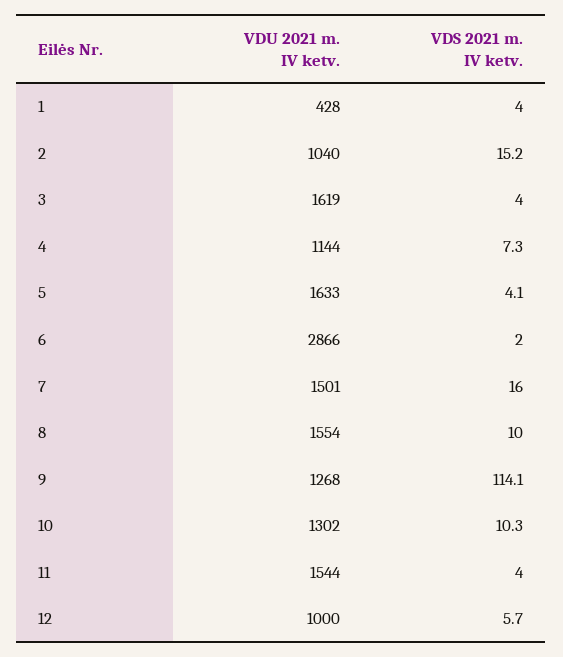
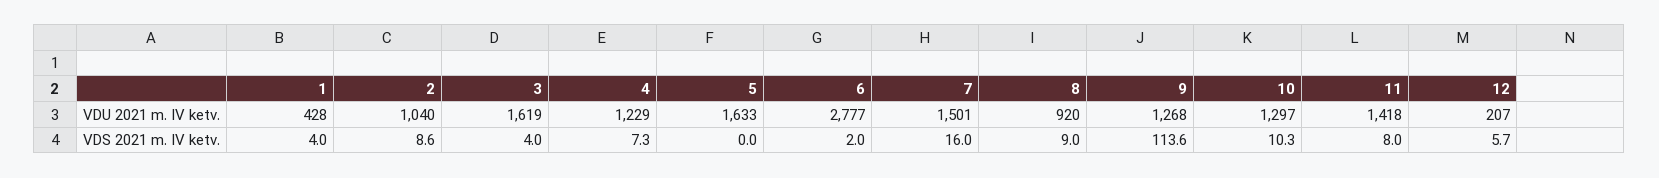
  {
    "VDU 2021 m. IV ketv.": {
      "1": 428,
      "2": 1040,
      "3": 1619,
-     "4": 1144,
+     "4": 1229,
      "5": 1633,
-     "6": 2866,
+     "6": 2777,
      "7": 1501,
-     "8": 1554,
+     "8": 920,
      "9": 1268,
-     "10": 1302,
+     "10": 1297,
-     "11": 1544,
+     "11": 1418,
-     "12": 1000
+     "12": 207
    },
    "VDS 2021 m. IV ketv.": {
      "1": 4,
-     "2": 15.2,
+     "2": 8.6,
      "3": 4,
      "4": 7.3,
-     "5": 4.1,
+     "5": 0,
      "6": 2,
      "7": 16,
-     "8": 10,
+     "8": 9,
-     "9": 114.1,
+     "9": 113.6,
      "10": 10.3,
-     "11": 4,
+     "11": 8,
      "12": 5.7
    }
  }

